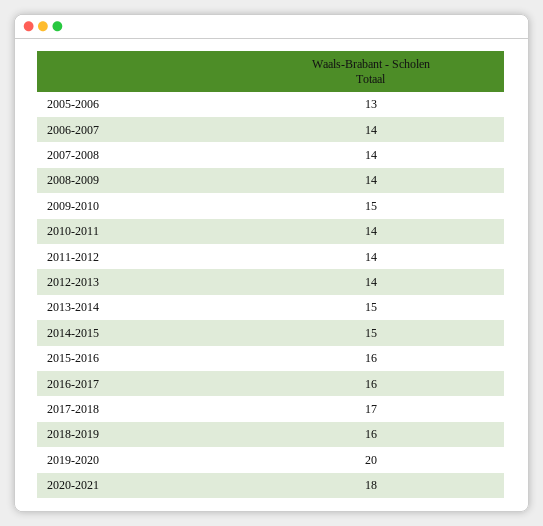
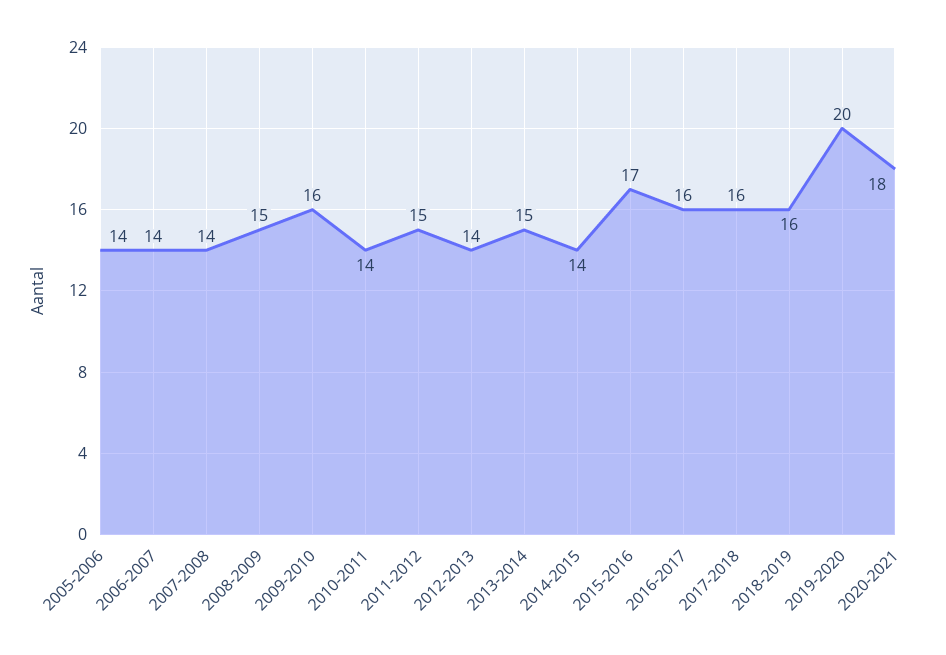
  {
-   "2005-2006": 13,
+   "2005-2006": 14,
    "2006-2007": 14,
    "2007-2008": 14,
-   "2008-2009": 14,
+   "2008-2009": 15,
-   "2009-2010": 15,
+   "2009-2010": 16,
    "2010-2011": 14,
-   "2011-2012": 14,
+   "2011-2012": 15,
    "2012-2013": 14,
    "2013-2014": 15,
-   "2014-2015": 15,
+   "2014-2015": 14,
-   "2015-2016": 16,
+   "2015-2016": 17,
    "2016-2017": 16,
-   "2017-2018": 17,
+   "2017-2018": 16,
    "2018-2019": 16,
    "2019-2020": 20,
    "2020-2021": 18
  }

